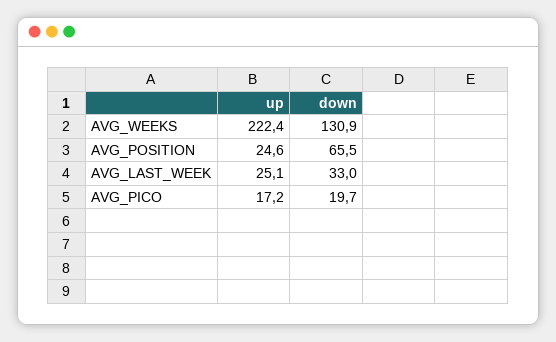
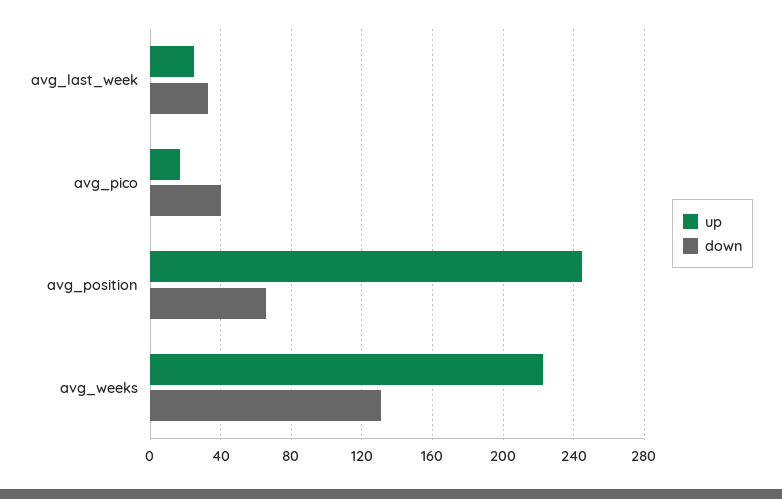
  {
    "up": {
      "AVG_WEEKS": 222.4,
-     "AVG_POSITION": 24.6,
+     "AVG_POSITION": 245,
      "AVG_LAST_WEEK": 25.1,
      "AVG_PICO": 17.2
    },
    "down": {
      "AVG_WEEKS": 130.9,
      "AVG_POSITION": 65.5,
      "AVG_LAST_WEEK": 33,
-     "AVG_PICO": 19.7
+     "AVG_PICO": 40
    }
  }

